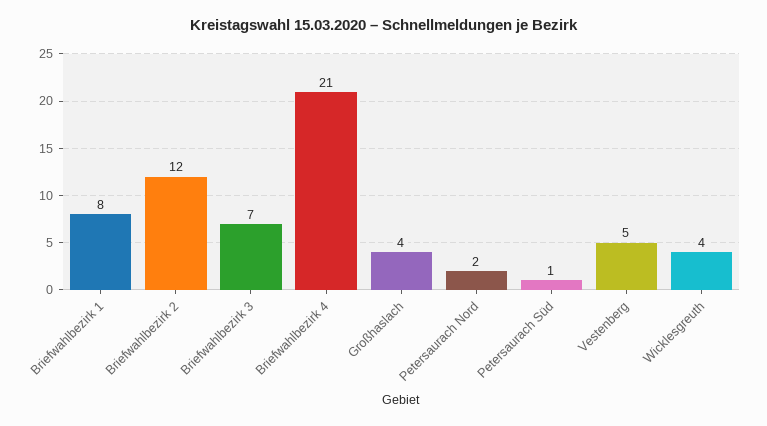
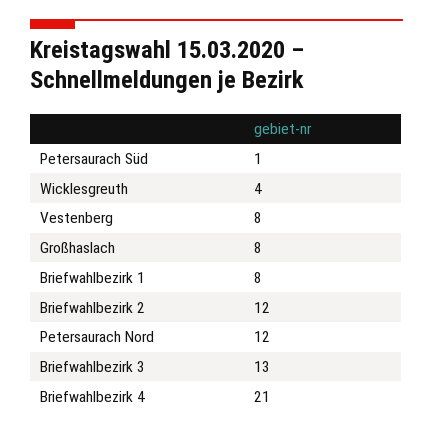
  {
    "Briefwahlbezirk 1": 8,
    "Briefwahlbezirk 2": 12,
-   "Briefwahlbezirk 3": 7,
+   "Briefwahlbezirk 3": 13,
    "Briefwahlbezirk 4": 21,
-   "Großhaslach": 4,
+   "Großhaslach": 8,
-   "Petersaurach Nord": 2,
+   "Petersaurach Nord": 12,
    "Petersaurach Süd": 1,
-   "Vestenberg": 5,
+   "Vestenberg": 8,
    "Wicklesgreuth": 4
  }

